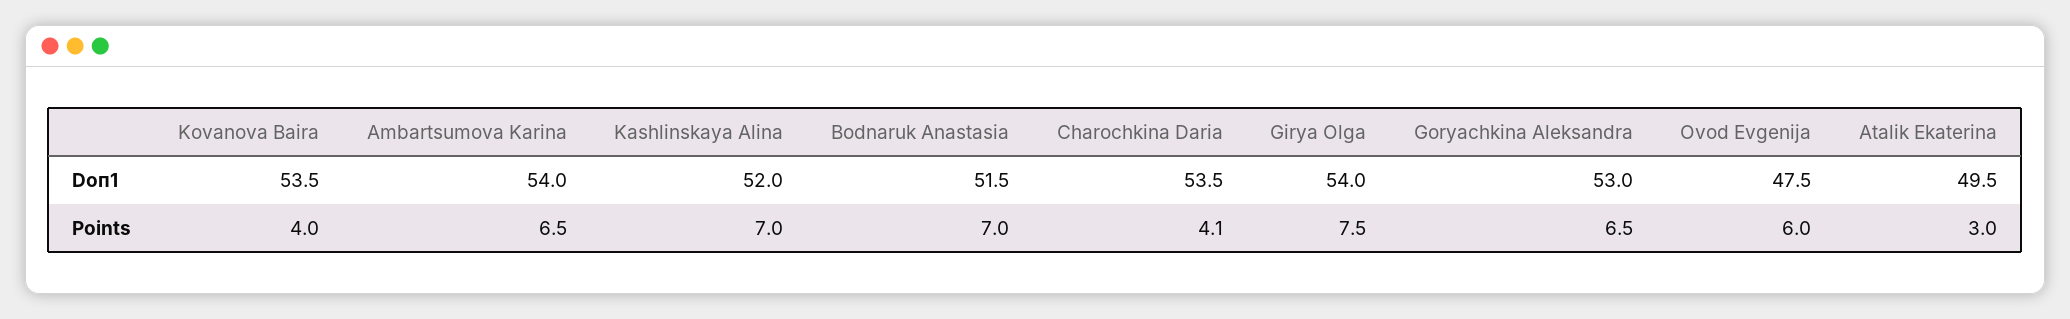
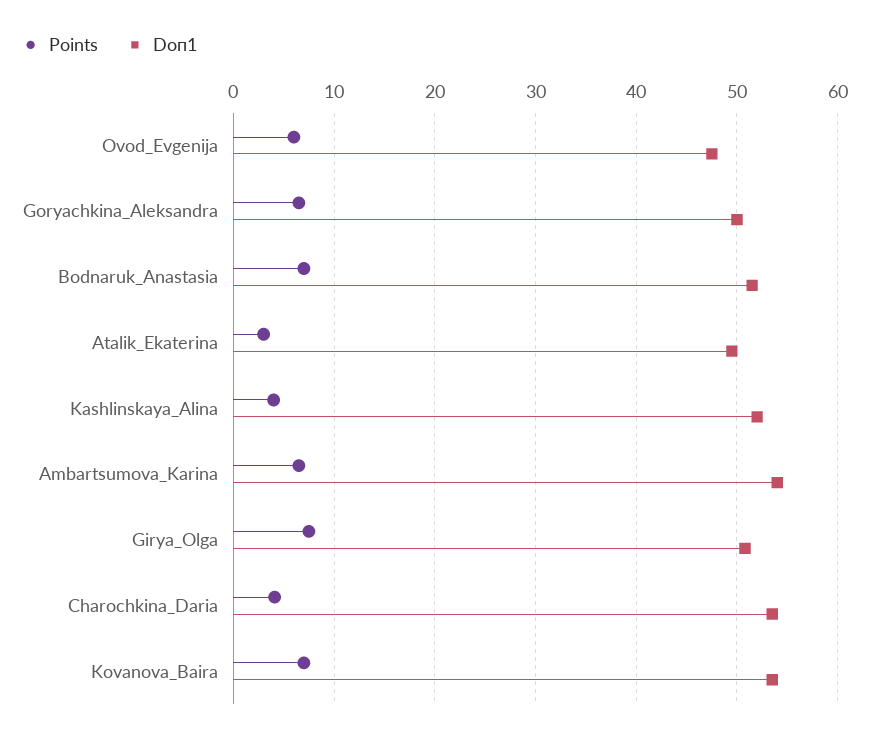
  {
    "Doп1": {
      "Kovanova Baira": 53.5,
      "Ambartsumova Karina": 54,
      "Kashlinskaya Alina": 52,
      "Bodnaruk Anastasia": 51.5,
      "Charochkina Daria": 53.5,
-     "Girya Olga": 54,
+     "Girya Olga": 51,
-     "Goryachkina Aleksandra": 53,
+     "Goryachkina Aleksandra": 50,
      "Ovod Evgenija": 47.5,
      "Atalik Ekaterina": 49.5
    },
    "Points": {
-     "Kovanova Baira": 4,
+     "Kovanova Baira": 7,
      "Ambartsumova Karina": 6.5,
-     "Kashlinskaya Alina": 7,
+     "Kashlinskaya Alina": 4,
      "Bodnaruk Anastasia": 7,
      "Charochkina Daria": 4.1,
      "Girya Olga": 7.5,
      "Goryachkina Aleksandra": 6.5,
      "Ovod Evgenija": 6,
      "Atalik Ekaterina": 3
    }
  }

